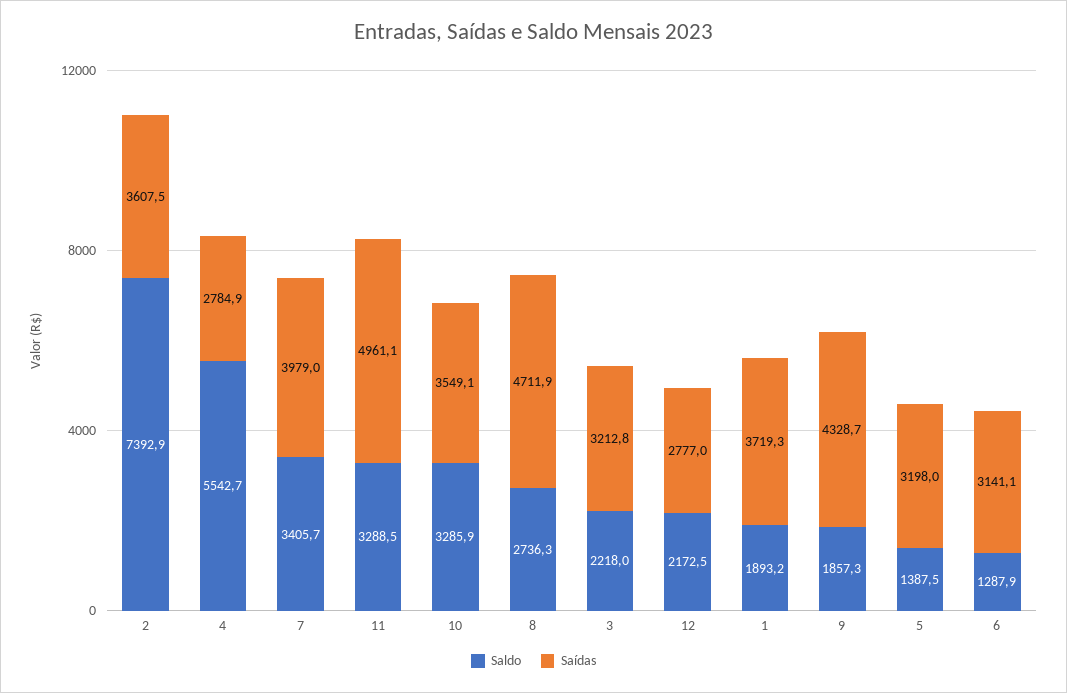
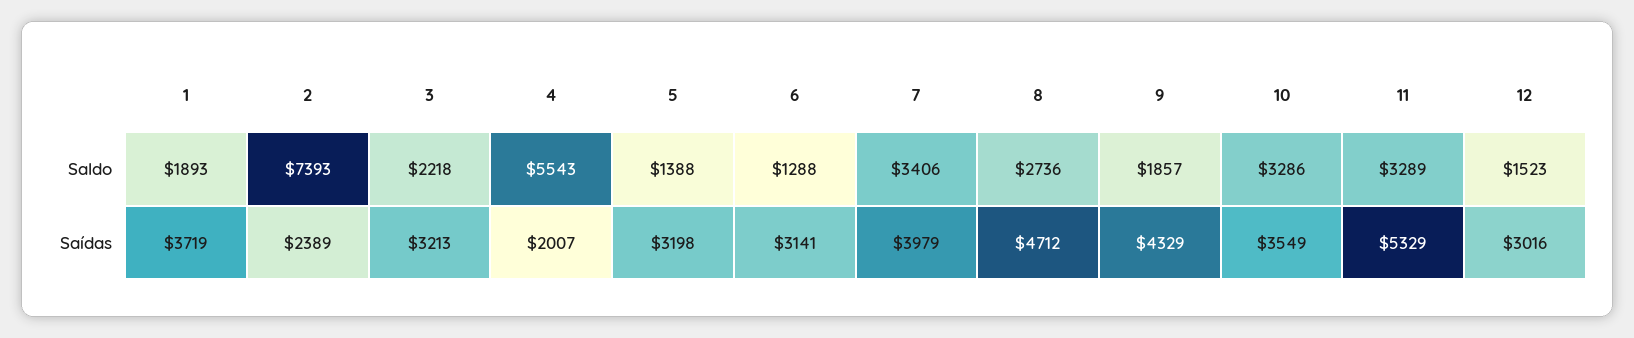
  {
    "Saldo": {
      "2": 7392.9,
      "4": 5542.7,
      "7": 3405.7,
      "11": 3288.5,
      "10": 3285.9,
      "8": 2736.3,
      "3": 2218,
-     "12": 2172.5,
+     "12": 1523,
      "1": 1893.2,
      "9": 1857.3,
      "5": 1387.5,
      "6": 1287.9
    },
    "Saídas": {
-     "2": 3607.5,
+     "2": 2389,
-     "4": 2784.9,
+     "4": 2007,
      "7": 3979,
-     "11": 4961.1,
+     "11": 5329,
      "10": 3549.1,
      "8": 4711.9,
      "3": 3212.8,
-     "12": 2777,
+     "12": 3016,
      "1": 3719.3,
      "9": 4328.7,
      "5": 3198,
      "6": 3141.1
    }
  }

